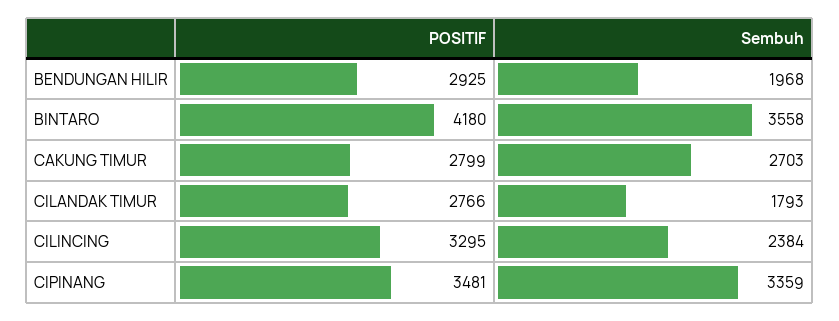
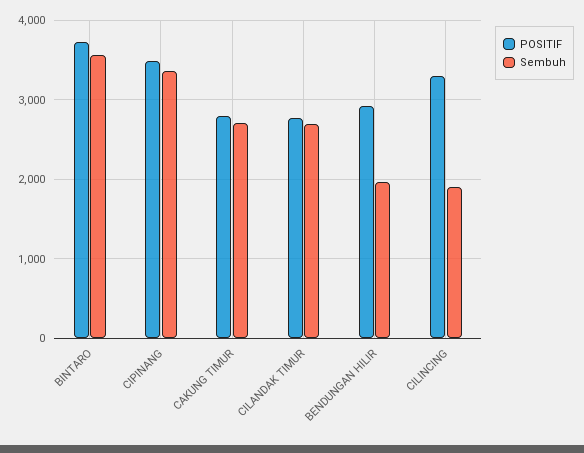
  {
    "POSITIF": {
      "BENDUNGAN HILIR": 2925,
-     "BINTARO": 4180,
+     "BINTARO": 3700,
      "CAKUNG TIMUR": 2799,
      "CILANDAK TIMUR": 2766,
      "CILINCING": 3295,
      "CIPINANG": 3481
    },
    "Sembuh": {
      "BENDUNGAN HILIR": 1968,
      "BINTARO": 3558,
      "CAKUNG TIMUR": 2703,
-     "CILANDAK TIMUR": 1793,
+     "CILANDAK TIMUR": 2700,
-     "CILINCING": 2384,
+     "CILINCING": 1900,
      "CIPINANG": 3359
    }
  }

